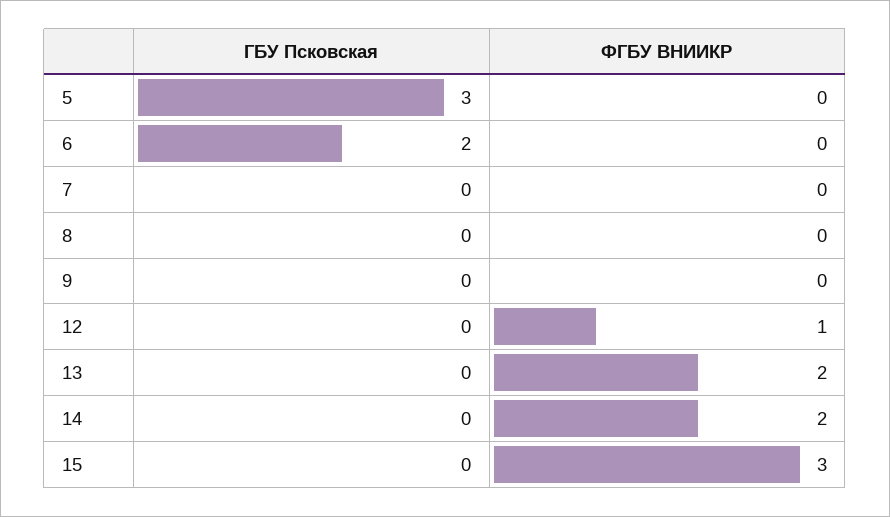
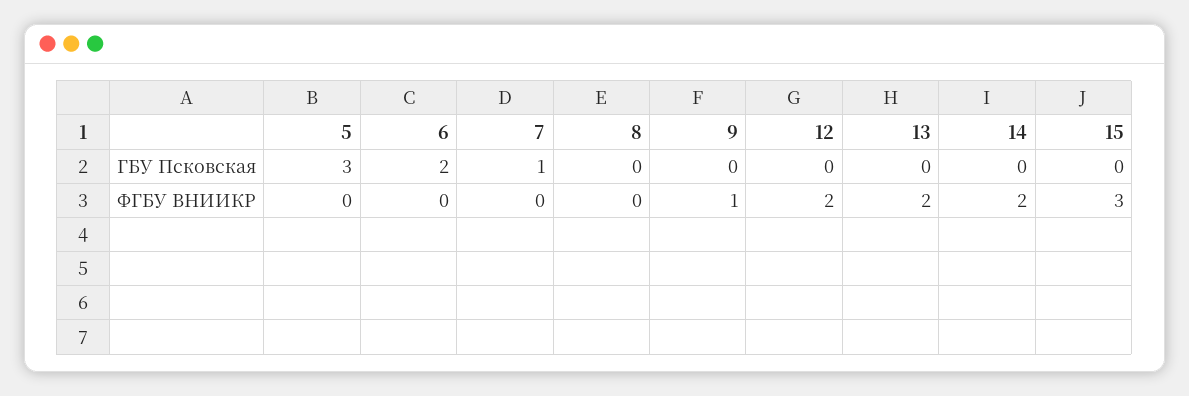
  {
    "ГБУ Псковская": {
      "5": 3,
      "6": 2,
-     "7": 0,
+     "7": 1,
      "8": 0,
      "9": 0,
      "12": 0,
      "13": 0,
      "14": 0,
      "15": 0
    },
    "ФГБУ ВНИИКР": {
      "5": 0,
      "6": 0,
      "7": 0,
      "8": 0,
-     "9": 0,
+     "9": 1,
-     "12": 1,
+     "12": 2,
      "13": 2,
      "14": 2,
      "15": 3
    }
  }

